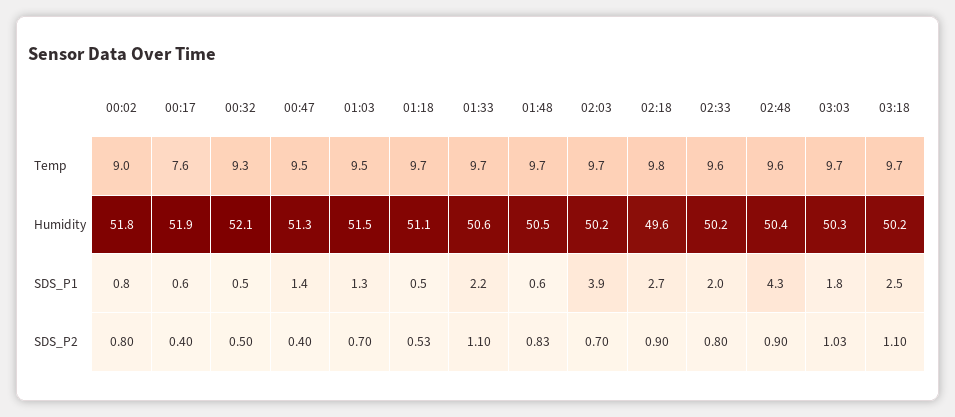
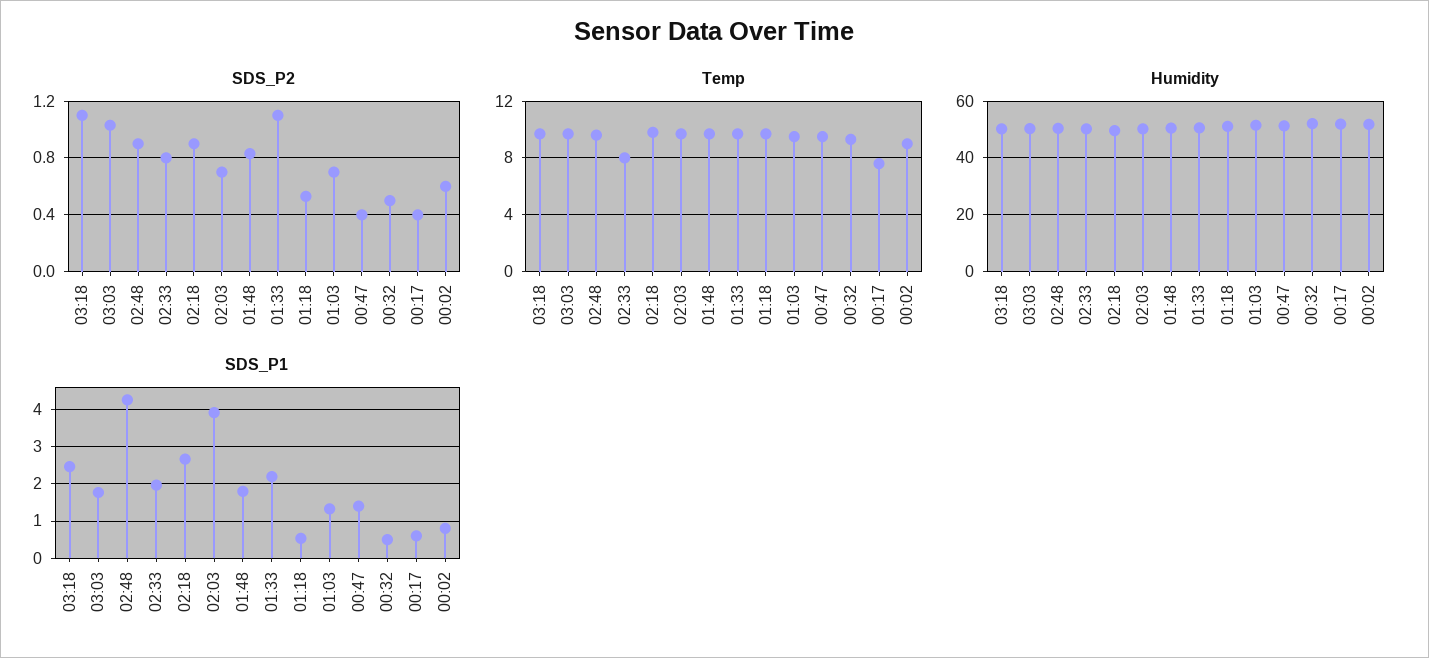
  {
    "Temp": {
      "00:02": 9,
      "00:17": 7.6,
      "00:32": 9.3,
      "00:47": 9.5,
      "01:03": 9.5,
      "01:18": 9.7,
      "01:33": 9.7,
      "01:48": 9.7,
      "02:03": 9.7,
      "02:18": 9.8,
-     "02:33": 9.6,
+     "02:33": 8,
      "02:48": 9.6,
      "03:03": 9.7,
      "03:18": 9.7
    },
    "Humidity": {
      "00:02": 51.8,
      "00:17": 51.9,
      "00:32": 52.1,
      "00:47": 51.3,
      "01:03": 51.5,
      "01:18": 51.1,
      "01:33": 50.6,
      "01:48": 50.5,
      "02:03": 50.2,
      "02:18": 49.6,
      "02:33": 50.2,
      "02:48": 50.4,
      "03:03": 50.3,
      "03:18": 50.2
    },
    "SDS_P1": {
      "00:02": 0.8,
      "00:17": 0.6,
      "00:32": 0.5,
      "00:47": 1.4,
      "01:03": 1.3,
      "01:18": 0.5,
      "01:33": 2.2,
-     "01:48": 0.6,
+     "01:48": 1.8,
      "02:03": 3.9,
      "02:18": 2.7,
      "02:33": 2,
      "02:48": 4.3,
      "03:03": 1.8,
      "03:18": 2.5
    },
    "SDS_P2": {
-     "00:02": 0.8,
+     "00:02": 0.6,
      "00:17": 0.4,
      "00:32": 0.5,
      "00:47": 0.4,
      "01:03": 0.7,
      "01:18": 0.53,
      "01:33": 1.1,
      "01:48": 0.83,
      "02:03": 0.7,
      "02:18": 0.9,
      "02:33": 0.8,
      "02:48": 0.9,
      "03:03": 1.03,
      "03:18": 1.1
    }
  }

